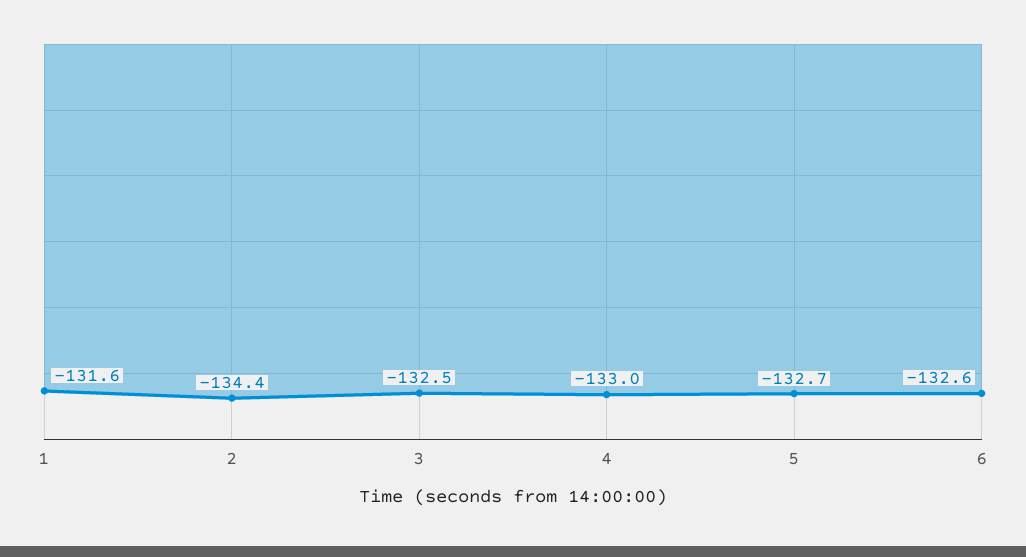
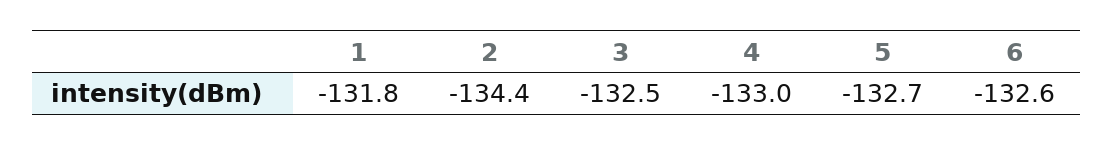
  {
-   "1": -131.6,
+   "1": -131.8,
    "2": -134.4,
    "3": -132.5,
    "4": -133,
    "5": -132.7,
    "6": -132.6
  }

